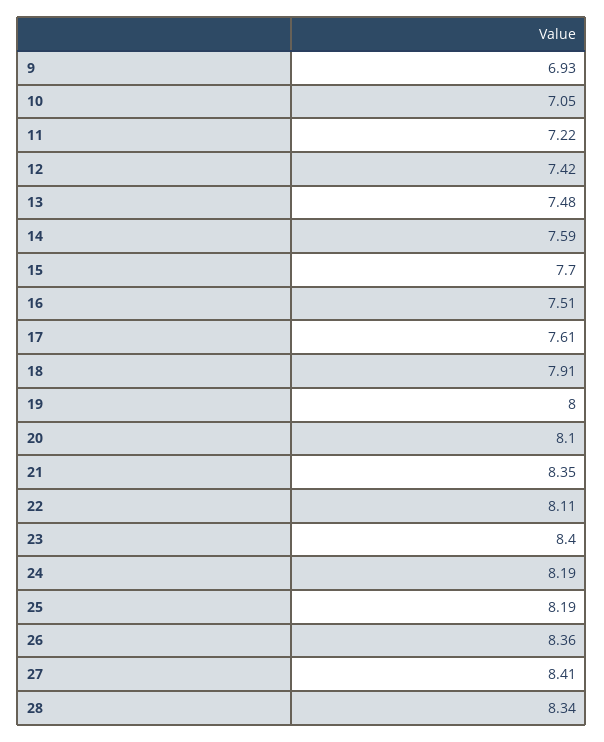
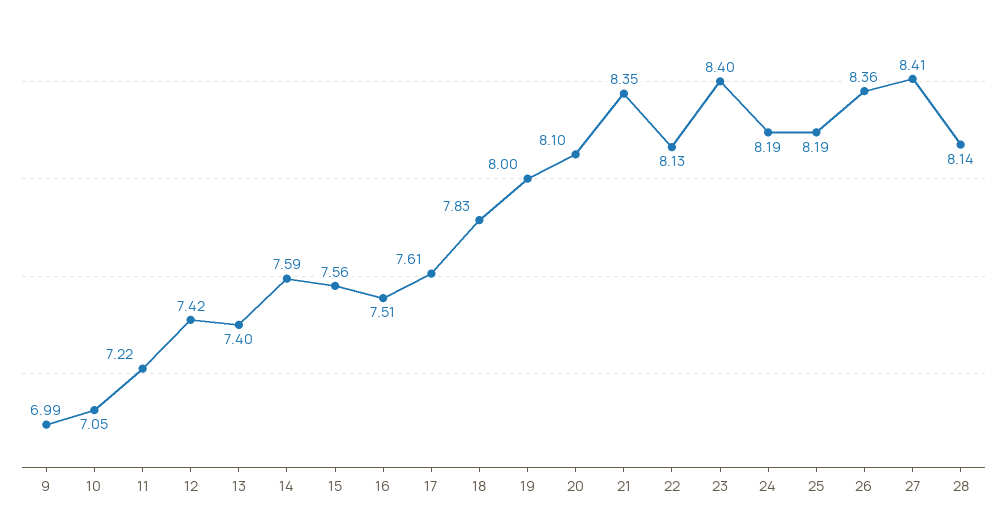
  {
-   "9": 6.93,
+   "9": 6.99,
    "10": 7.05,
    "11": 7.22,
    "12": 7.42,
-   "13": 7.48,
+   "13": 7.4,
    "14": 7.59,
-   "15": 7.7,
+   "15": 7.56,
    "16": 7.51,
    "17": 7.61,
-   "18": 7.91,
+   "18": 7.83,
    "19": 8,
    "20": 8.1,
    "21": 8.35,
-   "22": 8.11,
+   "22": 8.13,
    "23": 8.4,
    "24": 8.19,
    "25": 8.19,
    "26": 8.36,
    "27": 8.41,
-   "28": 8.34
+   "28": 8.14
  }

